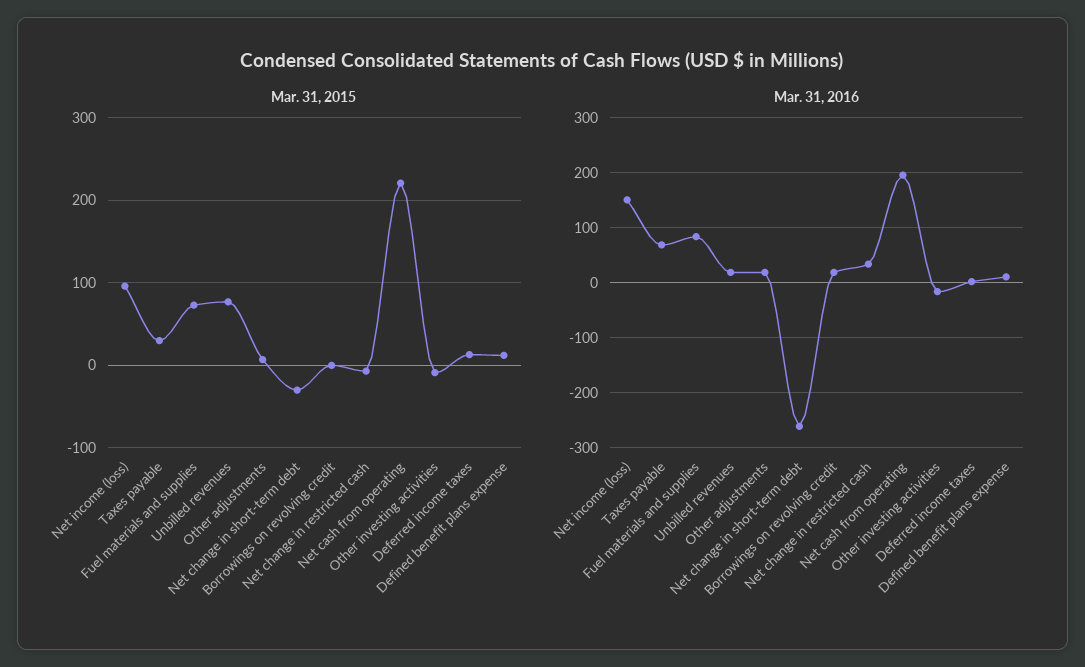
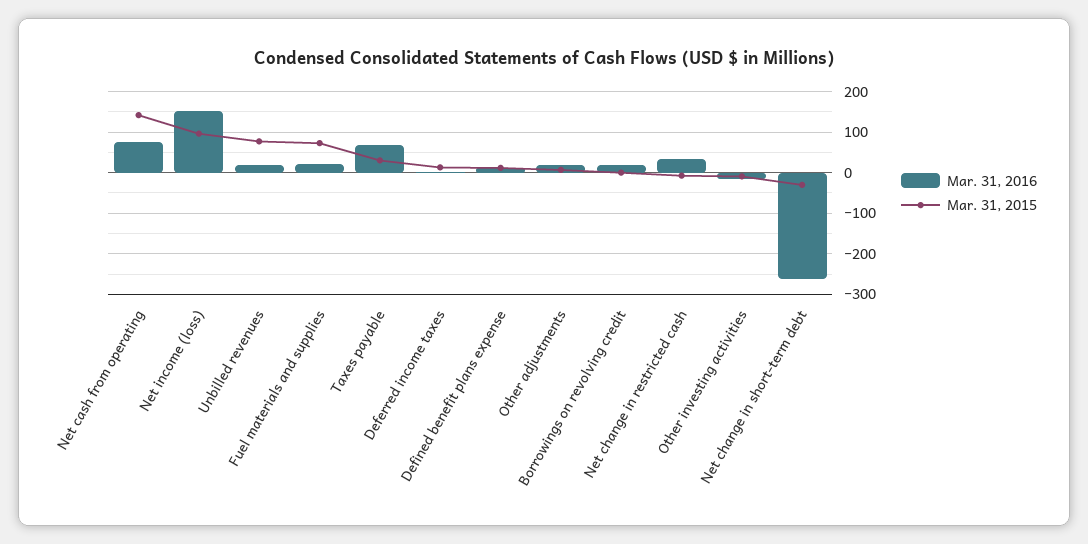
  {
    "Mar. 31, 2015": {
      "Net income (loss)": 100,
      "Taxes payable": 30,
      "Fuel materials and supplies": 70,
      "Unbilled revenues": 80,
      "Other adjustments": 10,
      "Net change in short-term debt": -30,
      "Borrowings on revolving credit": 0,
      "Net change in restricted cash": -10,
-     "Net cash from operating": 220,
+     "Net cash from operating": 140,
      "Other investing activities": -10,
      "Deferred income taxes": 10,
      "Defined benefit plans expense": 10
    },
    "Mar. 31, 2016": {
      "Net income (loss)": 160,
      "Taxes payable": 60,
-     "Fuel materials and supplies": 80,
+     "Fuel materials and supplies": 20,
      "Unbilled revenues": 20,
      "Other adjustments": 20,
      "Net change in short-term debt": -260,
      "Borrowings on revolving credit": 20,
      "Net change in restricted cash": 40,
-     "Net cash from operating": 200,
+     "Net cash from operating": 80,
      "Other investing activities": -20,
      "Deferred income taxes": 0,
      "Defined benefit plans expense": 20
    }
  }

